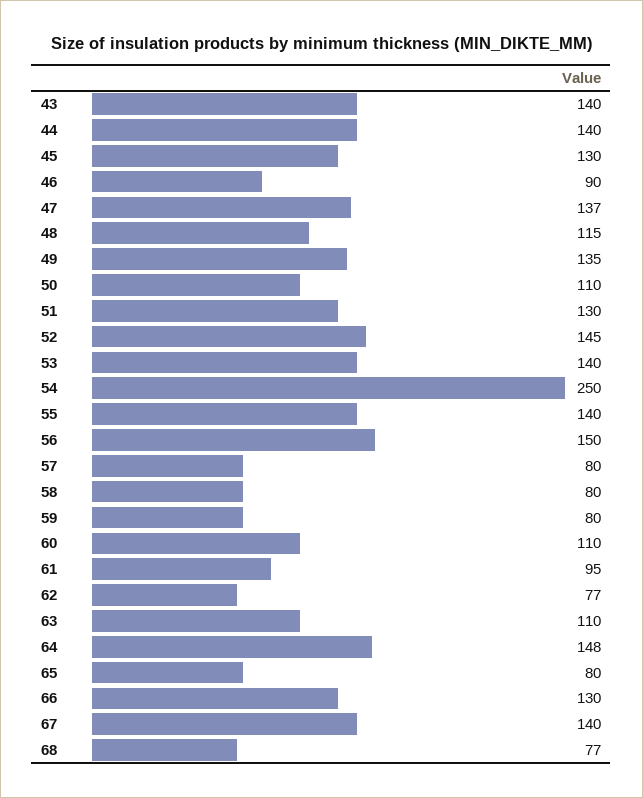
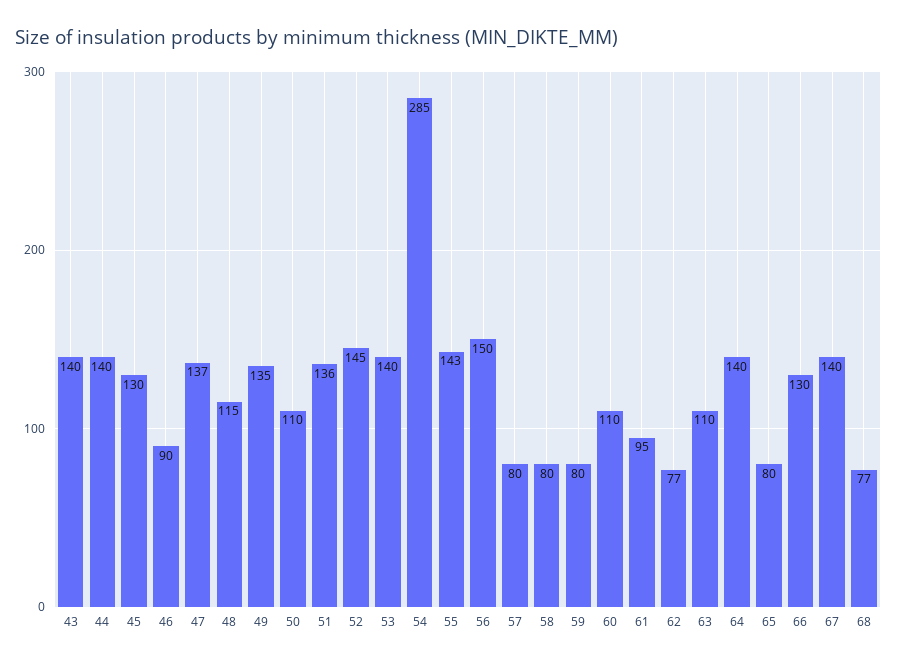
  {
    "43": 140,
    "44": 140,
    "45": 130,
    "46": 90,
    "47": 137,
    "48": 115,
    "49": 135,
    "50": 110,
-   "51": 130,
+   "51": 136,
    "52": 145,
    "53": 140,
-   "54": 250,
+   "54": 285,
-   "55": 140,
+   "55": 143,
    "56": 150,
    "57": 80,
    "58": 80,
    "59": 80,
    "60": 110,
    "61": 95,
    "62": 77,
    "63": 110,
-   "64": 148,
+   "64": 140,
    "65": 80,
    "66": 130,
    "67": 140,
    "68": 77
  }

